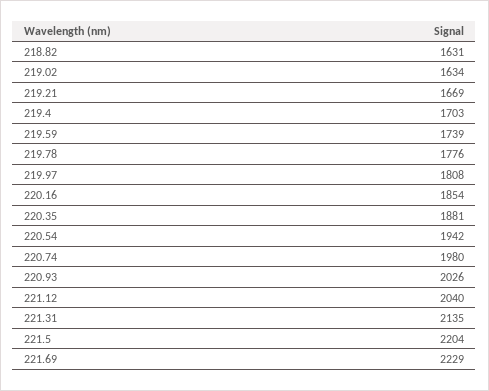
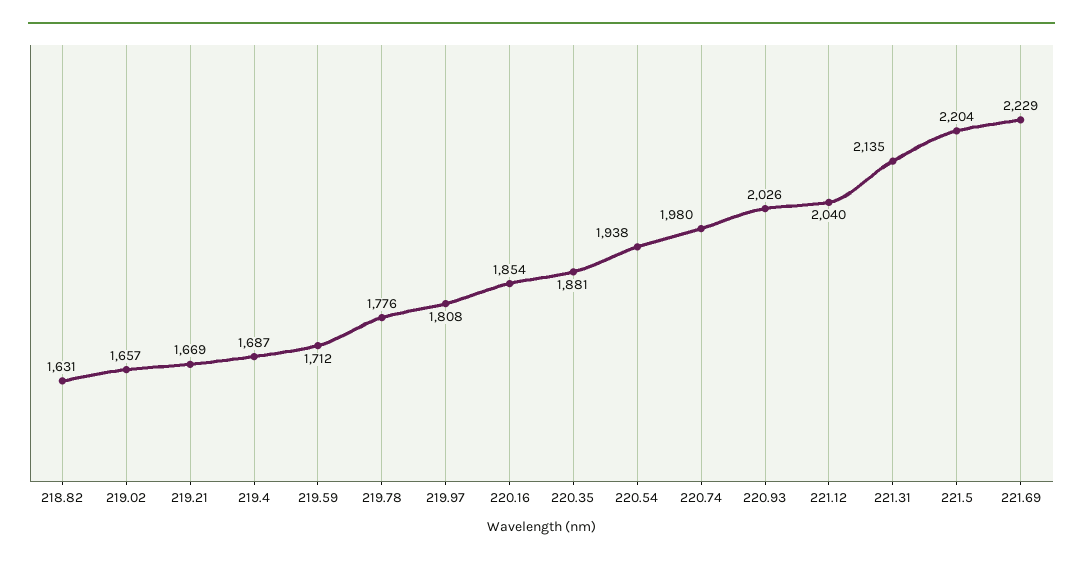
  {
    "218.82": 1631,
-   "219.02": 1634,
+   "219.02": 1657,
    "219.21": 1669,
-   "219.4": 1703,
+   "219.4": 1687,
-   "219.59": 1739,
+   "219.59": 1712,
    "219.78": 1776,
    "219.97": 1808,
    "220.16": 1854,
    "220.35": 1881,
-   "220.54": 1942,
+   "220.54": 1938,
    "220.74": 1980,
    "220.93": 2026,
    "221.12": 2040,
    "221.31": 2135,
    "221.5": 2204,
    "221.69": 2229
  }

